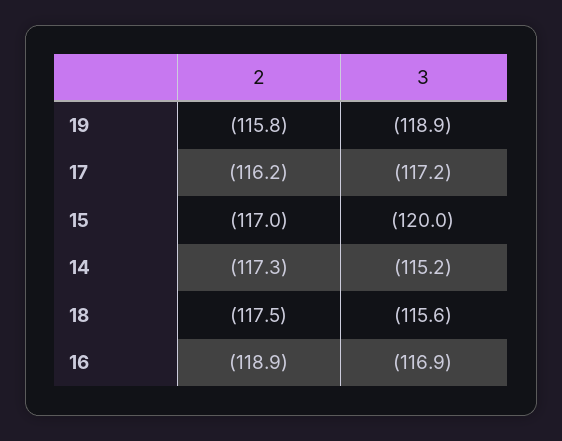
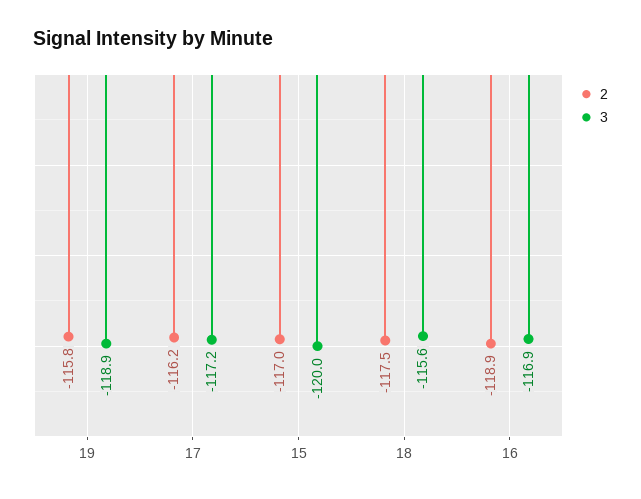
  {
    "2": {
      "19": -115.8,
      "17": -116.2,
      "15": -117,
-     "14": -117.3,
      "18": -117.5,
      "16": -118.9
    },
    "3": {
      "19": -118.9,
      "17": -117.2,
      "15": -120,
-     "14": -115.2,
      "18": -115.6,
      "16": -116.9
    }
  }

